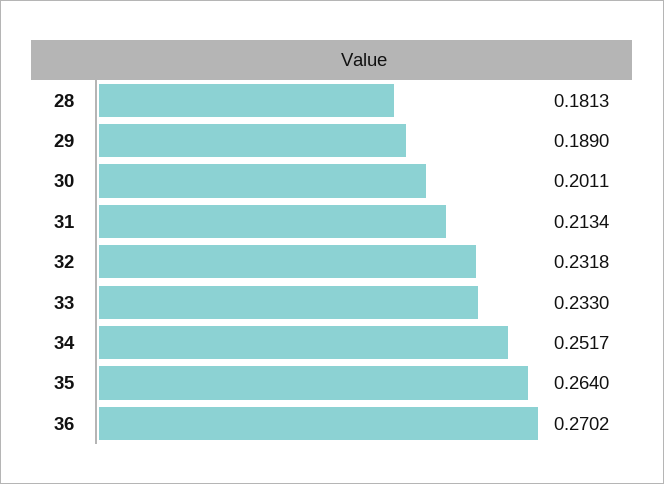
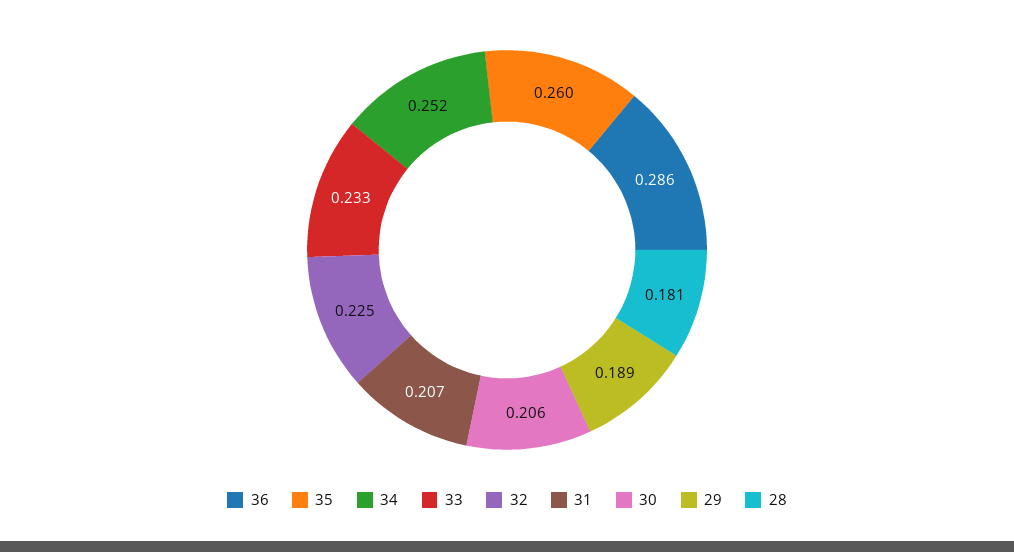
  {
    "28": 0.1813,
    "29": 0.189,
-   "30": 0.2011,
+   "30": 0.206,
-   "31": 0.2134,
+   "31": 0.207,
-   "32": 0.2318,
+   "32": 0.225,
    "33": 0.233,
    "34": 0.2517,
-   "35": 0.264,
+   "35": 0.26,
-   "36": 0.2702
+   "36": 0.286
  }

